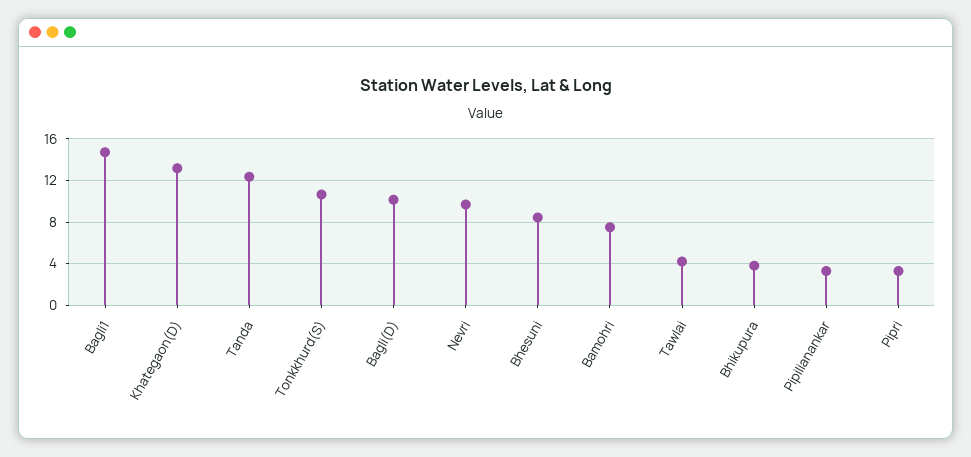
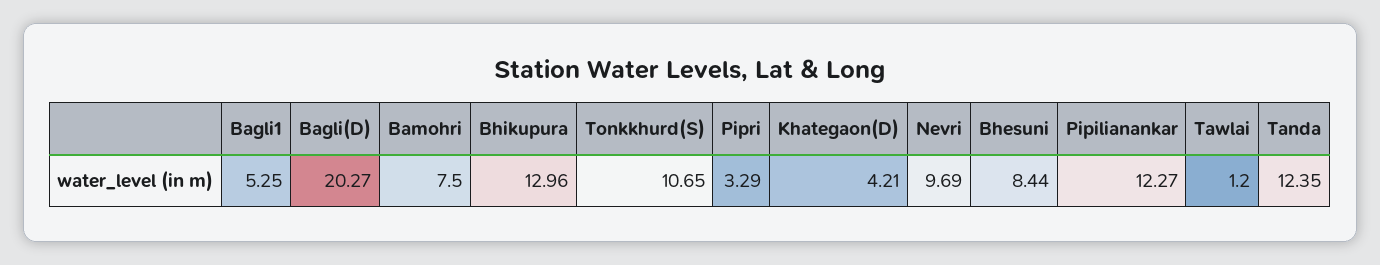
  {
-   "Bagli1": 15,
+   "Bagli1": 5.25,
-   "Khategaon(D)": 13,
+   "Khategaon(D)": 4.21,
    "Tanda": 12.35,
    "Tonkkhurd(S)": 10.65,
-   "Bagli(D)": 10,
+   "Bagli(D)": 20.27,
    "Nevri": 9.69,
    "Bhesuni": 8.44,
    "Bamohri": 7.5,
-   "Tawlai": 4,
+   "Tawlai": 1.2,
-   "Bhikupura": 4,
+   "Bhikupura": 12.96,
-   "Pipilianankar": 3,
+   "Pipilianankar": 12.27,
    "Pipri": 3.29
  }

